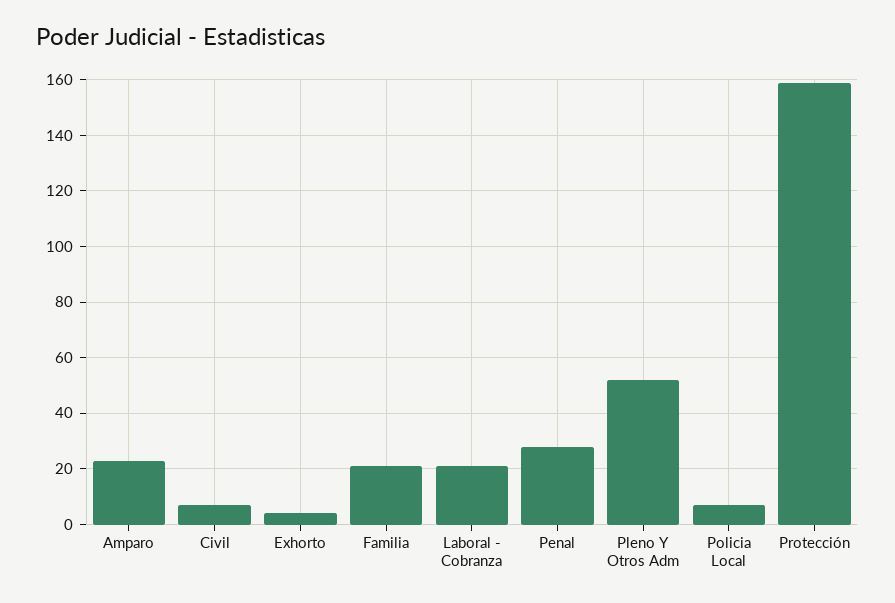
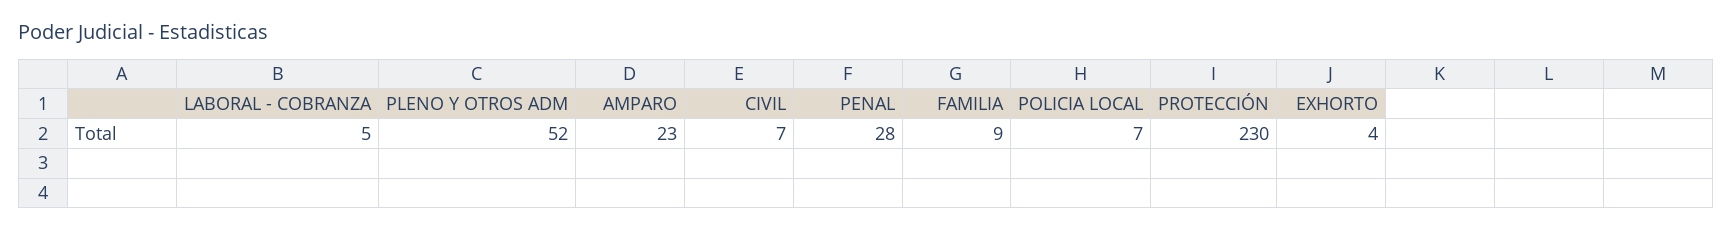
  {
    "Amparo": 23,
    "Civil": 7,
    "Exhorto": 4,
-   "Familia": 20,
+   "Familia": 9,
-   "Laboral - Cobranza": 20,
+   "Laboral - Cobranza": 5,
    "Penal": 28,
    "Pleno Y Otros Adm": 52,
    "Policia Local": 7,
-   "Protección": 160
+   "Protección": 230
  }

